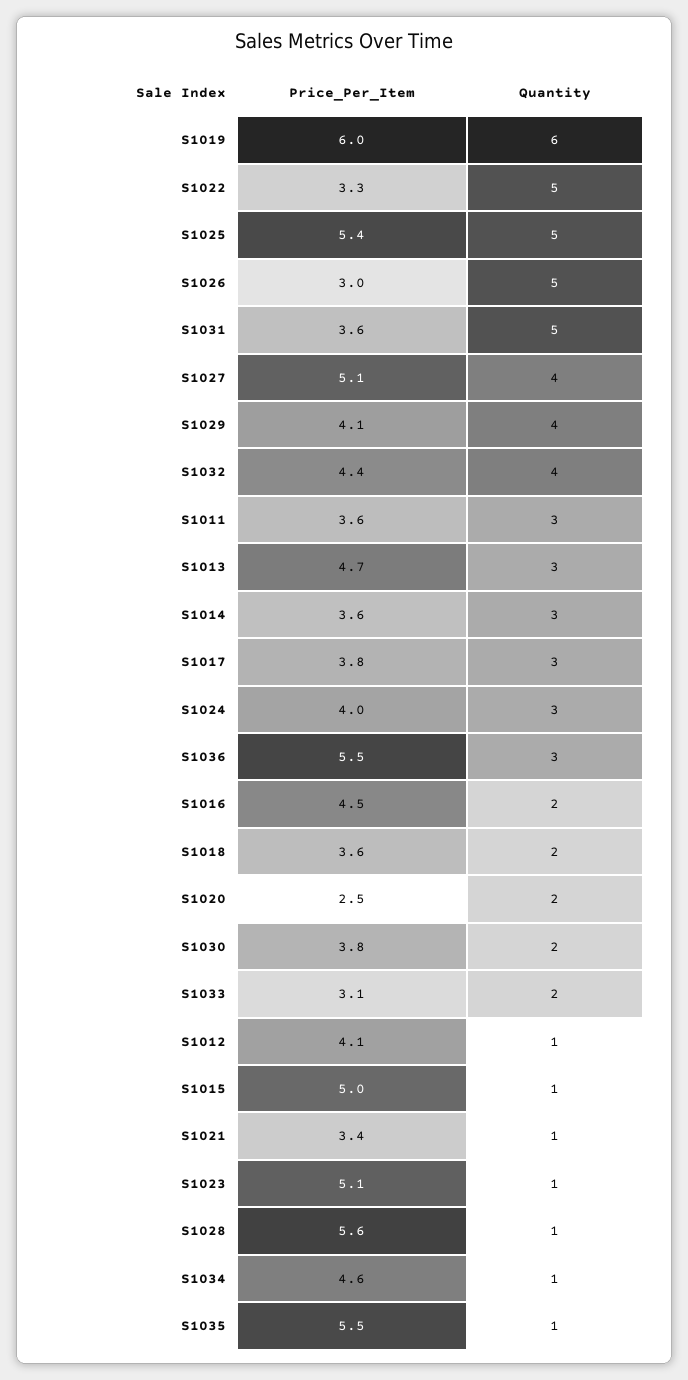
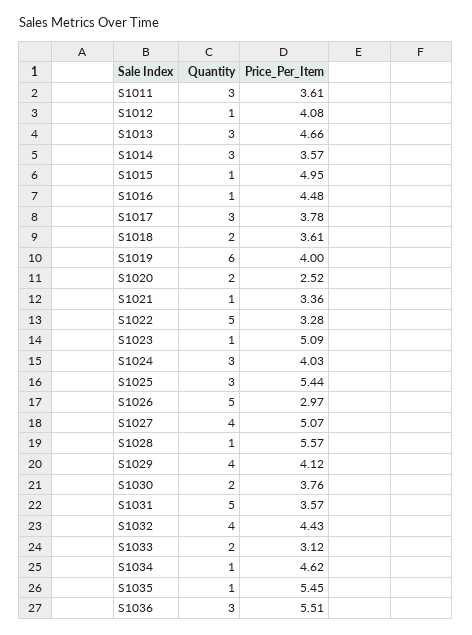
  {
    "Price_Per_Item": {
-     "S1019": 6,
+     "S1019": 4,
      "S1022": 3.28,
      "S1025": 5.44,
      "S1026": 2.97,
      "S1031": 3.57,
      "S1027": 5.07,
      "S1029": 4.12,
      "S1032": 4.43,
      "S1011": 3.61,
      "S1013": 4.66,
      "S1014": 3.57,
      "S1017": 3.78,
      "S1024": 4.03,
      "S1036": 5.51,
      "S1016": 4.48,
      "S1018": 3.61,
      "S1020": 2.52,
      "S1030": 3.76,
      "S1033": 3.12,
      "S1012": 4.08,
      "S1015": 4.95,
      "S1021": 3.36,
      "S1023": 5.09,
      "S1028": 5.57,
      "S1034": 4.62,
      "S1035": 5.45
    },
    "Quantity": {
      "S1019": 6,
      "S1022": 5,
-     "S1025": 5,
+     "S1025": 3,
      "S1026": 5,
      "S1031": 5,
      "S1027": 4,
      "S1029": 4,
      "S1032": 4,
      "S1011": 3,
      "S1013": 3,
      "S1014": 3,
      "S1017": 3,
      "S1024": 3,
      "S1036": 3,
-     "S1016": 2,
+     "S1016": 1,
      "S1018": 2,
      "S1020": 2,
      "S1030": 2,
      "S1033": 2,
      "S1012": 1,
      "S1015": 1,
      "S1021": 1,
      "S1023": 1,
      "S1028": 1,
      "S1034": 1,
      "S1035": 1
    }
  }

